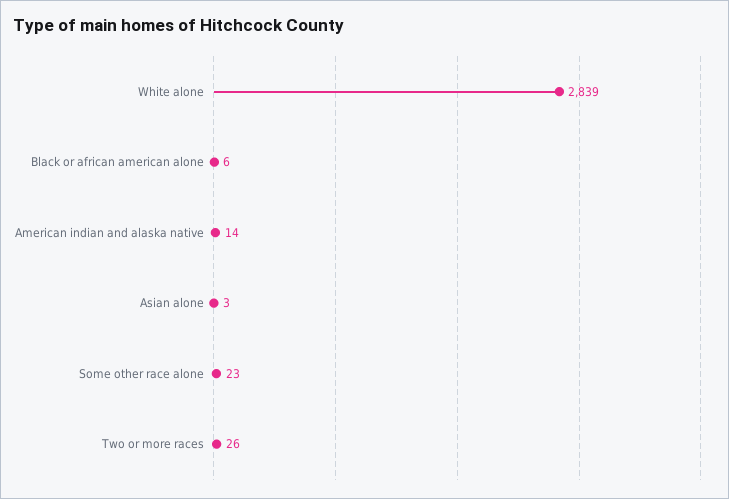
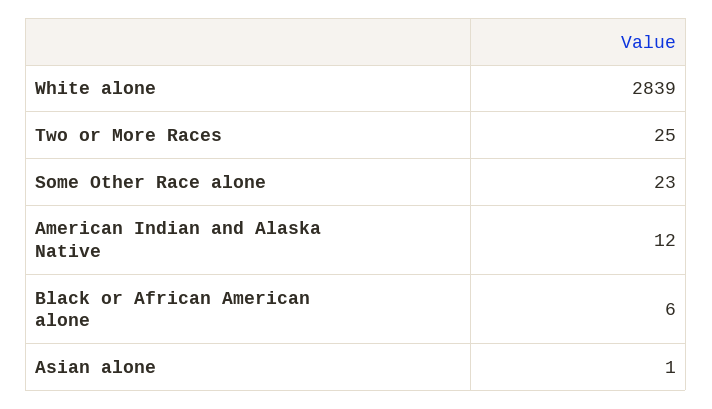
  {
    "White alone": 2839,
    "Black or african american alone": 6,
-   "American indian and alaska native": 14,
+   "American indian and alaska native": 12,
-   "Asian alone": 3,
+   "Asian alone": 1,
    "Some other race alone": 23,
-   "Two or more races": 26
+   "Two or more races": 25
  }

